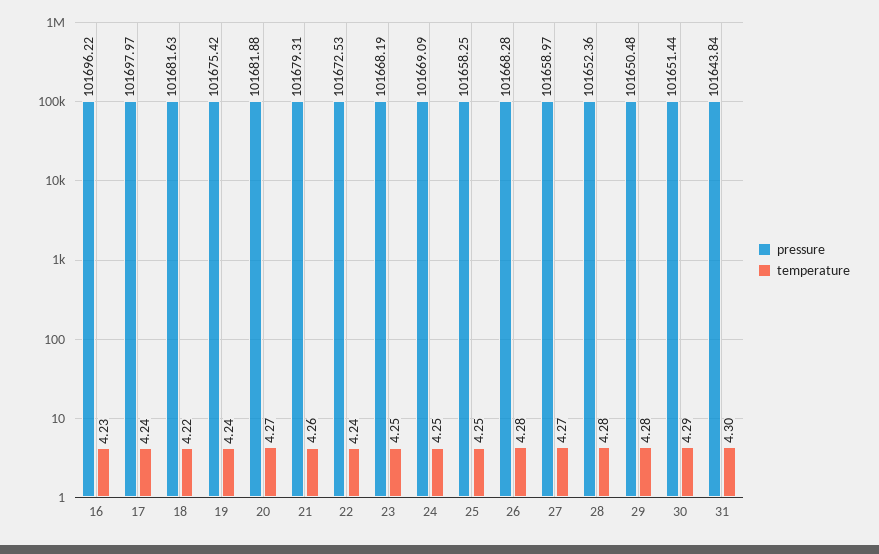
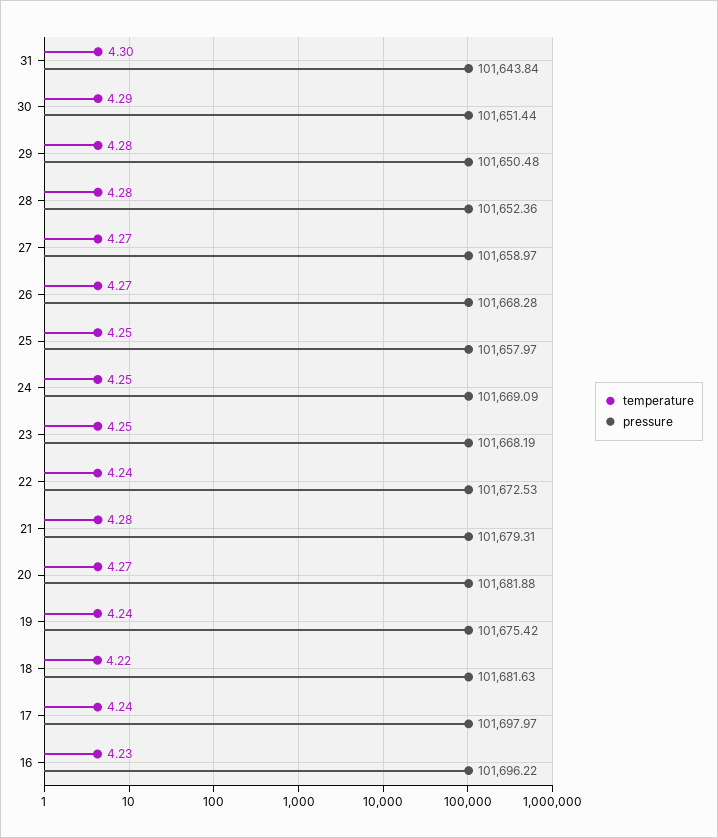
  {
    "pressure": {
      "16": 101696.22,
      "17": 101697.97,
      "18": 101681.63,
      "19": 101675.42,
      "20": 101681.88,
      "21": 101679.31,
      "22": 101672.53,
      "23": 101668.19,
      "24": 101669.09,
-     "25": 101658.25,
+     "25": 101657.97,
      "26": 101668.28,
      "27": 101658.97,
      "28": 101652.36,
      "29": 101650.48,
      "30": 101651.44,
      "31": 101643.84
    },
    "temperature": {
      "16": 4.23,
      "17": 4.24,
      "18": 4.22,
      "19": 4.24,
      "20": 4.27,
-     "21": 4.26,
+     "21": 4.28,
      "22": 4.24,
      "23": 4.25,
      "24": 4.25,
      "25": 4.25,
-     "26": 4.28,
+     "26": 4.27,
      "27": 4.27,
      "28": 4.28,
      "29": 4.28,
      "30": 4.29,
      "31": 4.3
    }
  }

